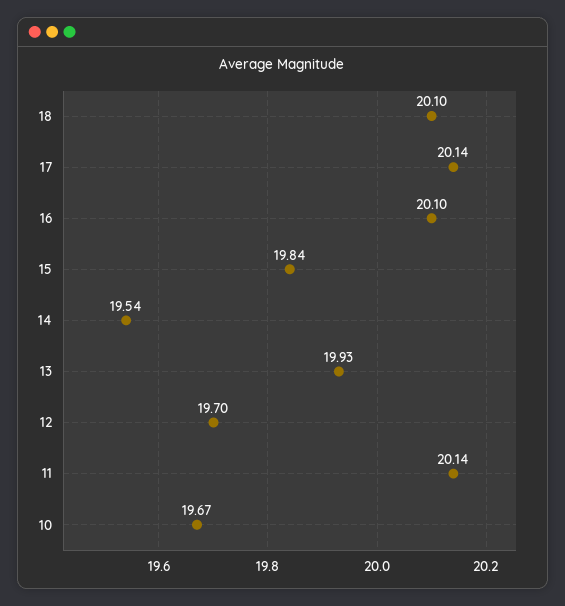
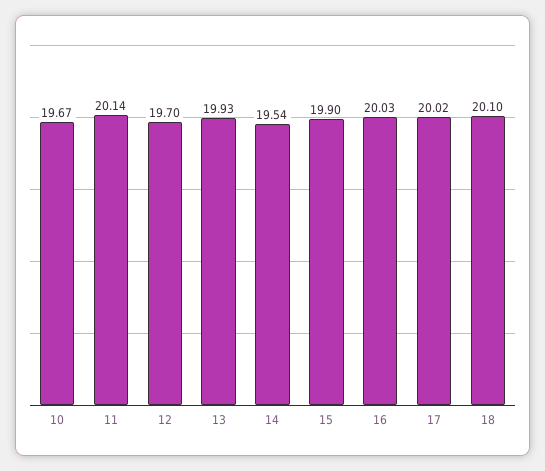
  {
    "18": 20.1,
-   "17": 20.14,
+   "17": 20.02,
-   "16": 20.1,
+   "16": 20.03,
-   "15": 19.84,
+   "15": 19.9,
    "14": 19.54,
    "13": 19.93,
    "12": 19.7,
    "11": 20.14,
    "10": 19.67
  }

